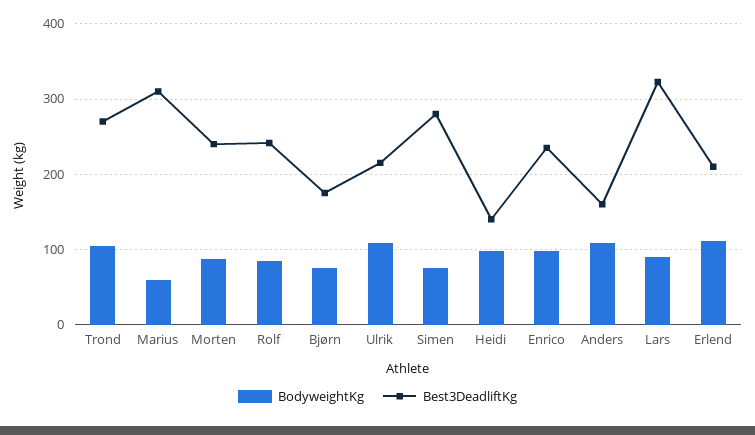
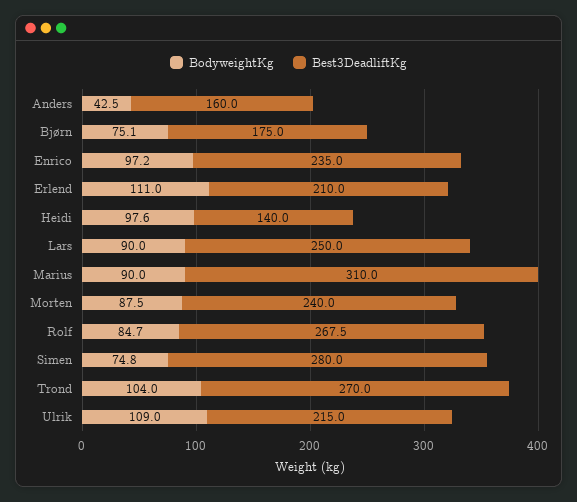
  {
    "BodyweightKg": {
      "Trond": 104,
-     "Marius": 60,
+     "Marius": 90,
      "Morten": 87.5,
      "Rolf": 84.7,
      "Bjørn": 75.1,
      "Ulrik": 109,
      "Simen": 74.8,
      "Heidi": 97.6,
      "Enrico": 97.2,
-     "Anders": 110,
+     "Anders": 42.5,
      "Lars": 90,
      "Erlend": 111
    },
    "Best3DeadliftKg": {
      "Trond": 270,
      "Marius": 310,
      "Morten": 240,
-     "Rolf": 240,
+     "Rolf": 267.5,
      "Bjørn": 175,
      "Ulrik": 215,
      "Simen": 280,
      "Heidi": 140,
      "Enrico": 235,
      "Anders": 160,
-     "Lars": 320,
+     "Lars": 250,
      "Erlend": 210
    }
  }

